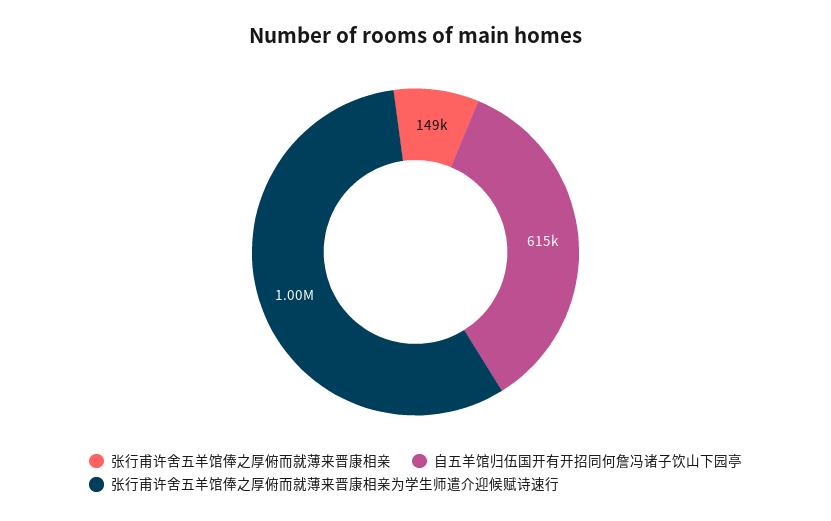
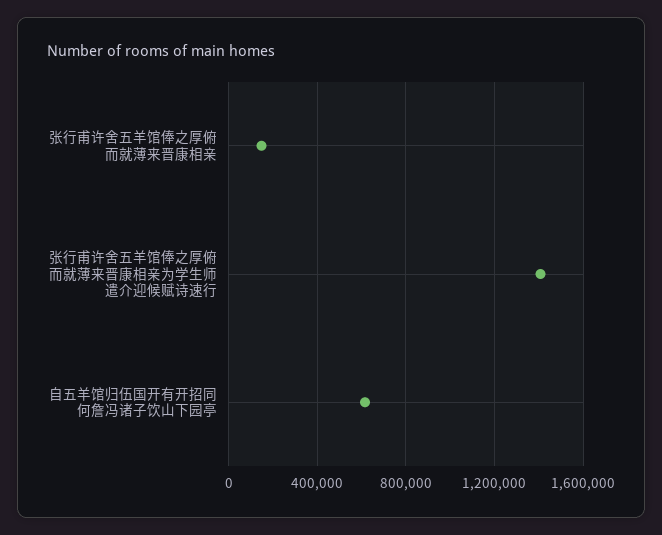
  {
    "张行甫许舍五羊馆俸之厚俯而就薄来晋康相亲": 149000,
    "自五羊馆归伍国开有开招同何詹冯诸子饮山下园亭": 615000,
-   "张行甫许舍五羊馆俸之厚俯而就薄来晋康相亲为学生师遣介迎候赋诗速行": 1000000
+   "张行甫许舍五羊馆俸之厚俯而就薄来晋康相亲为学生师遣介迎候赋诗速行": 1400000
  }

